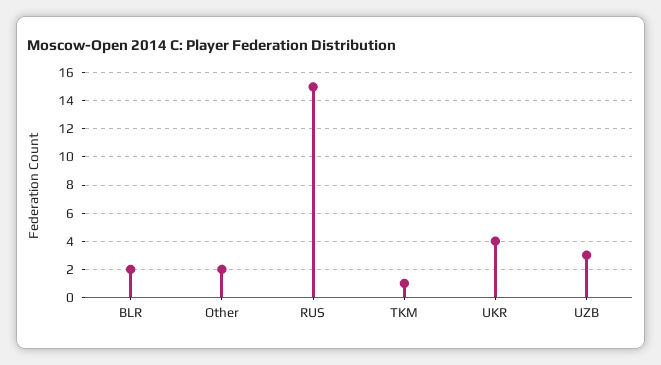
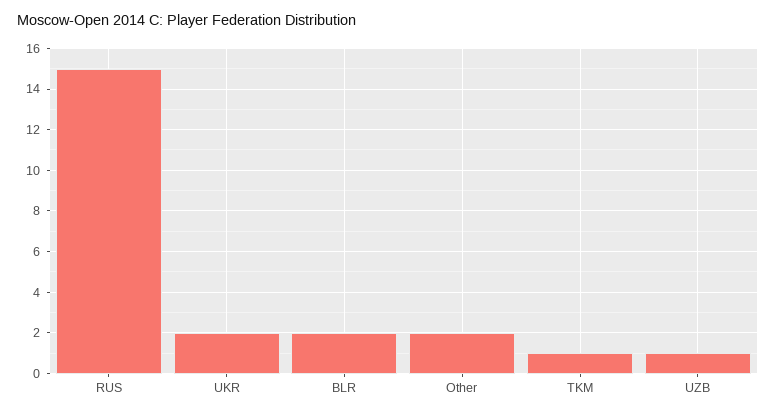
  {
    "BLR": 2,
    "Other": 2,
    "RUS": 15,
    "TKM": 1,
-   "UKR": 4,
+   "UKR": 2,
-   "UZB": 3
+   "UZB": 1
  }

